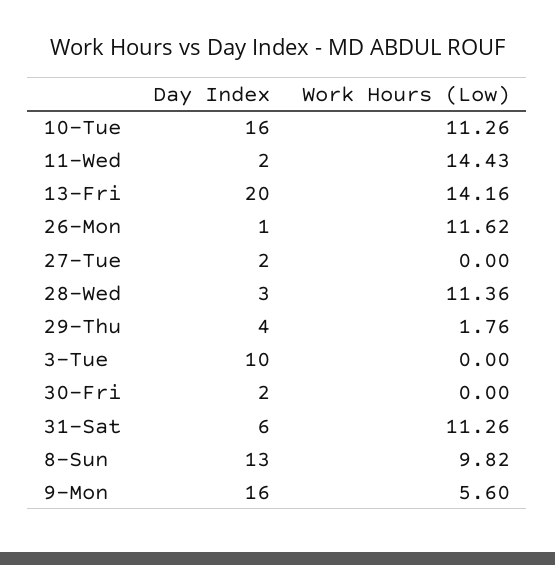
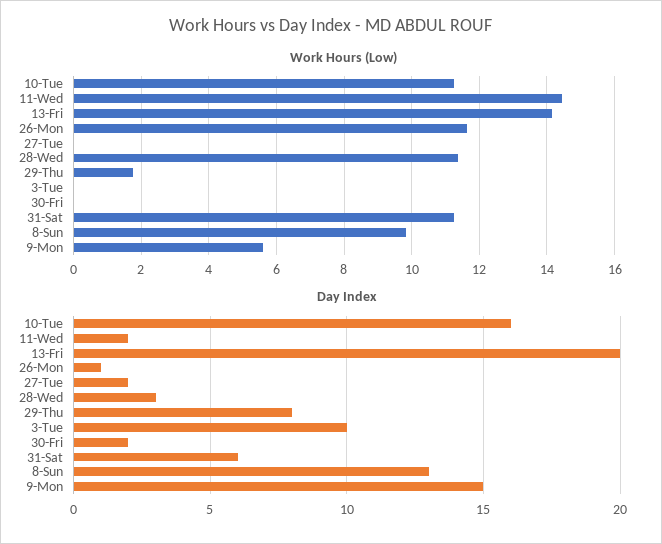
  {
    "Day Index": {
      "10-Tue": 16,
      "11-Wed": 2,
      "13-Fri": 20,
      "26-Mon": 1,
      "27-Tue": 2,
      "28-Wed": 3,
-     "29-Thu": 4,
+     "29-Thu": 8,
      "3-Tue": 10,
      "30-Fri": 2,
      "31-Sat": 6,
      "8-Sun": 13,
-     "9-Mon": 16
+     "9-Mon": 15
    },
    "Work Hours (Low)": {
      "10-Tue": 11.26,
      "11-Wed": 14.43,
      "13-Fri": 14.16,
      "26-Mon": 11.62,
      "27-Tue": 0,
      "28-Wed": 11.36,
      "29-Thu": 1.76,
      "3-Tue": 0,
      "30-Fri": 0,
      "31-Sat": 11.26,
      "8-Sun": 9.82,
      "9-Mon": 5.6
    }
  }

